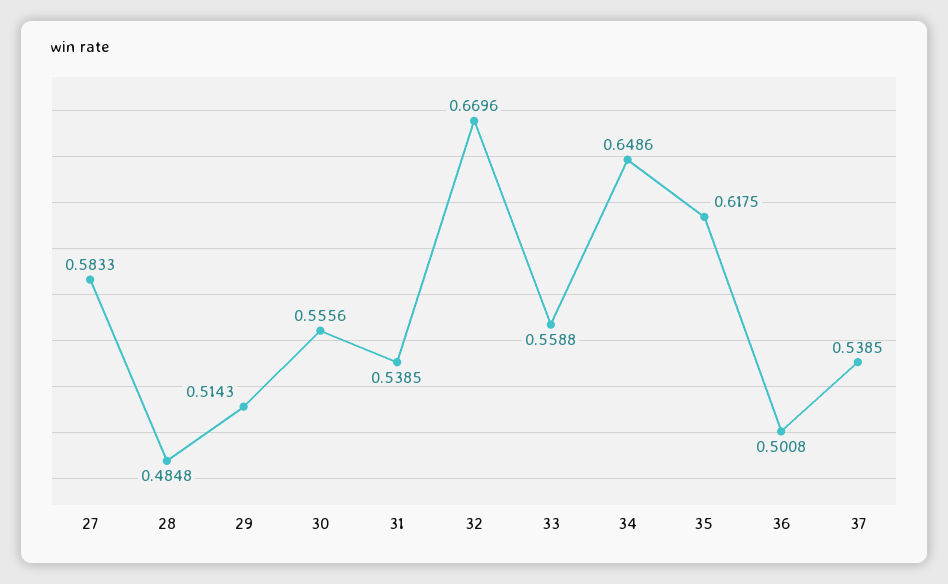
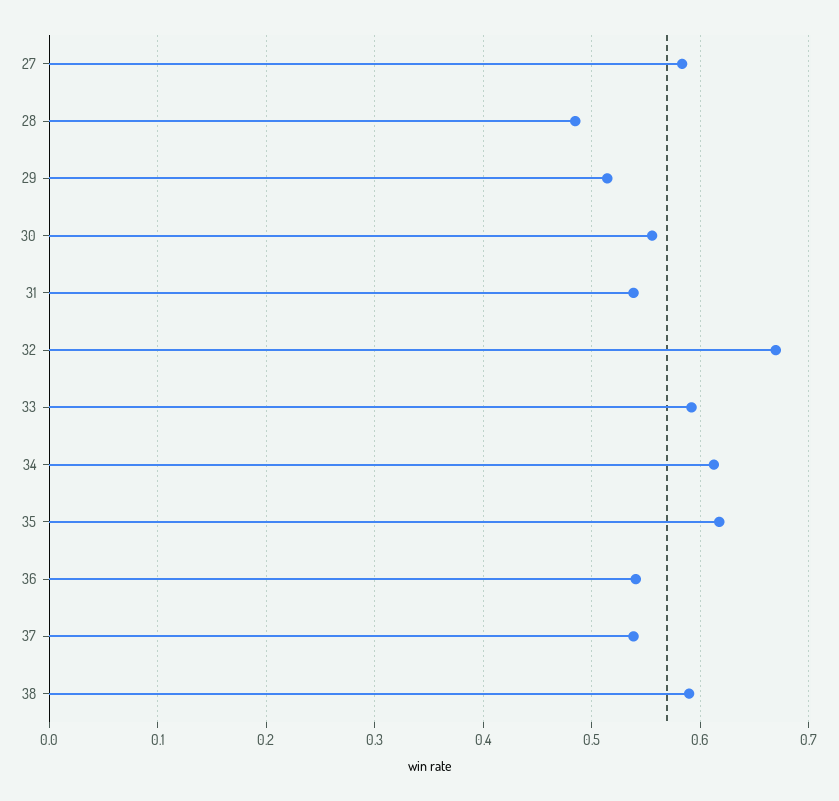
  {
    "27": 0.5833,
    "28": 0.4848,
    "29": 0.5143,
    "30": 0.5556,
    "31": 0.5385,
    "32": 0.6696,
-   "33": 0.5588,
+   "33": 0.59,
-   "34": 0.6486,
+   "34": 0.61,
    "35": 0.6175,
-   "36": 0.5008,
+   "36": 0.54,
-   "37": 0.5385
+   "37": 0.5385,
+   "38": 0.59
  }

